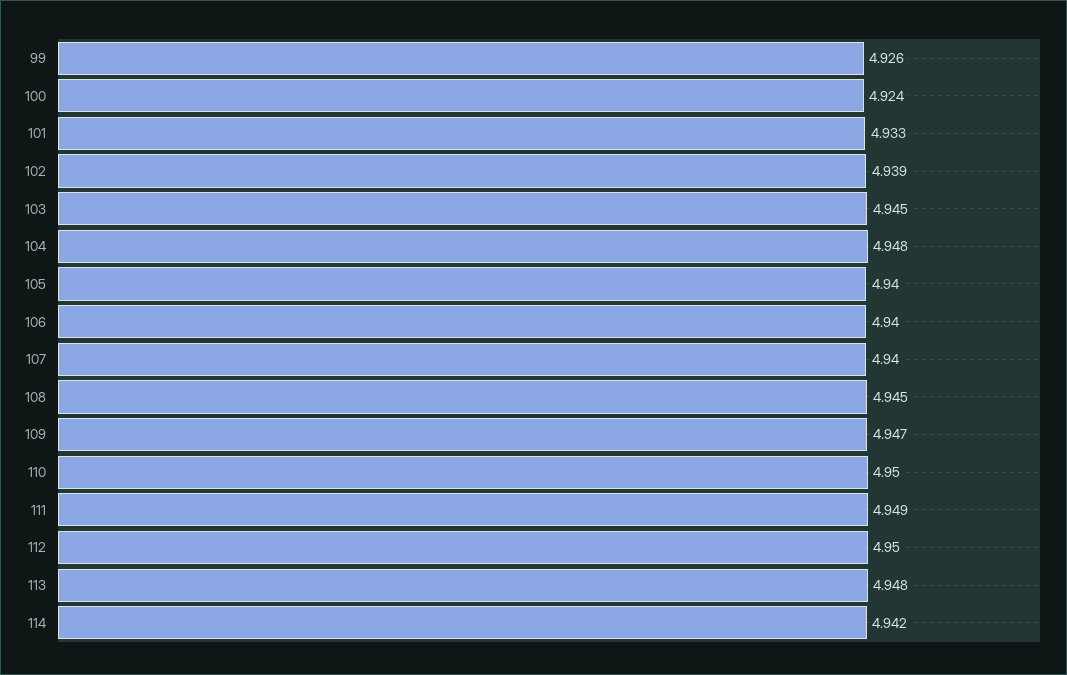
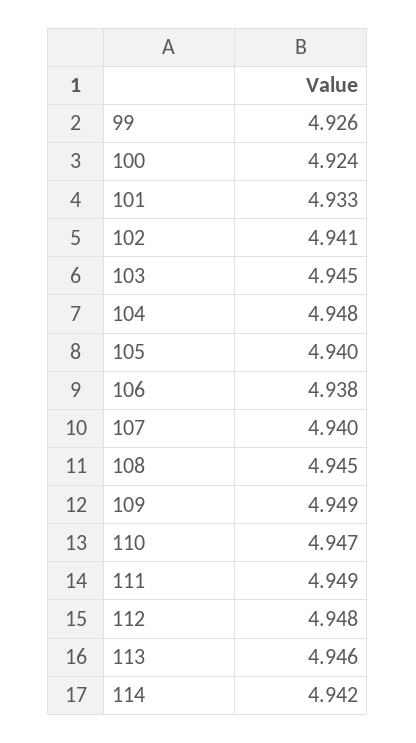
  {
    "99": 4.926,
    "100": 4.924,
    "101": 4.933,
-   "102": 4.939,
+   "102": 4.941,
    "103": 4.945,
    "104": 4.948,
    "105": 4.94,
-   "106": 4.94,
+   "106": 4.938,
    "107": 4.94,
    "108": 4.945,
-   "109": 4.947,
+   "109": 4.949,
-   "110": 4.95,
+   "110": 4.947,
    "111": 4.949,
-   "112": 4.95,
+   "112": 4.948,
-   "113": 4.948,
+   "113": 4.946,
    "114": 4.942
  }

